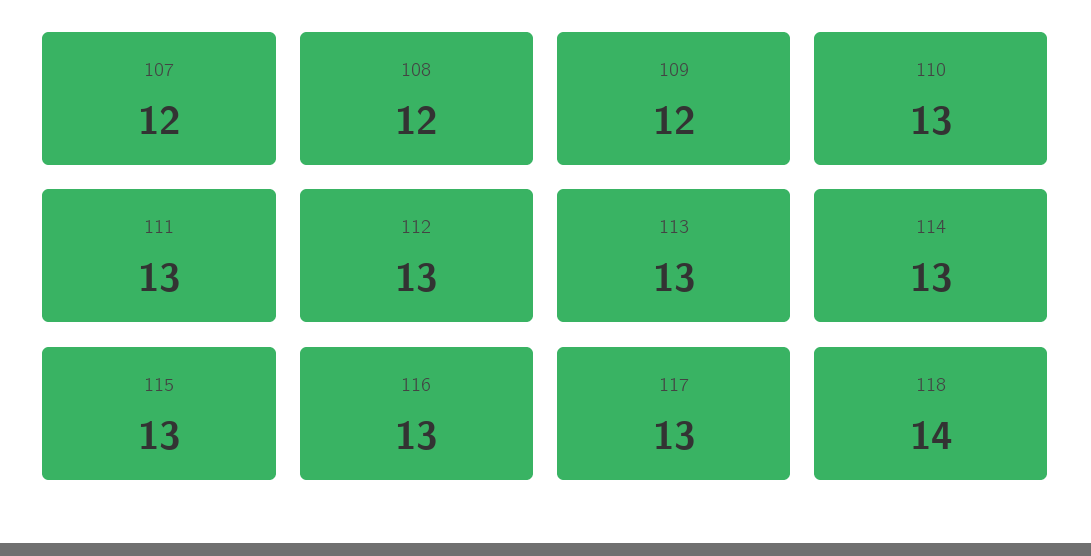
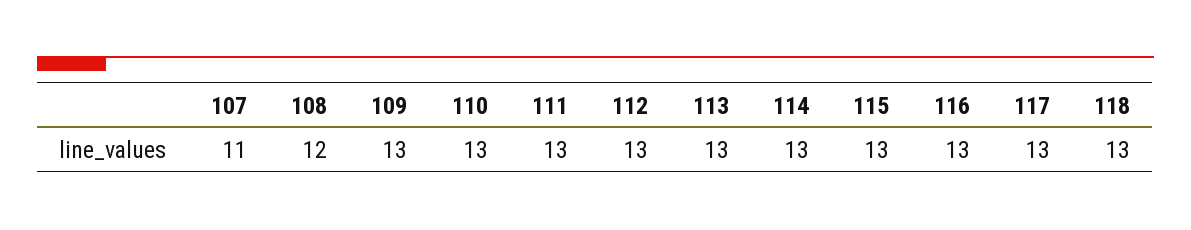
  {
-   "107": 12,
+   "107": 11,
    "108": 12,
-   "109": 12,
+   "109": 13,
    "110": 13,
    "111": 13,
    "112": 13,
    "113": 13,
    "114": 13,
    "115": 13,
    "116": 13,
    "117": 13,
-   "118": 14
+   "118": 13
  }

